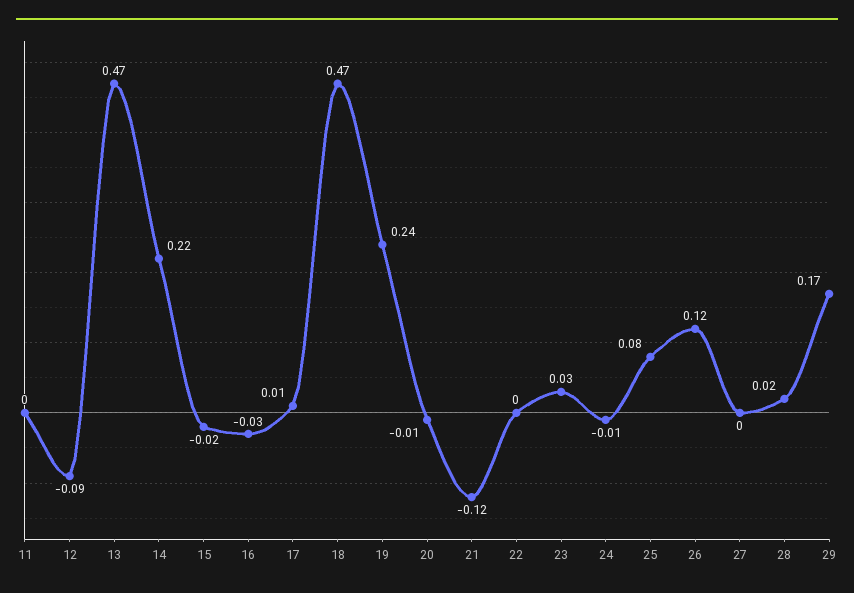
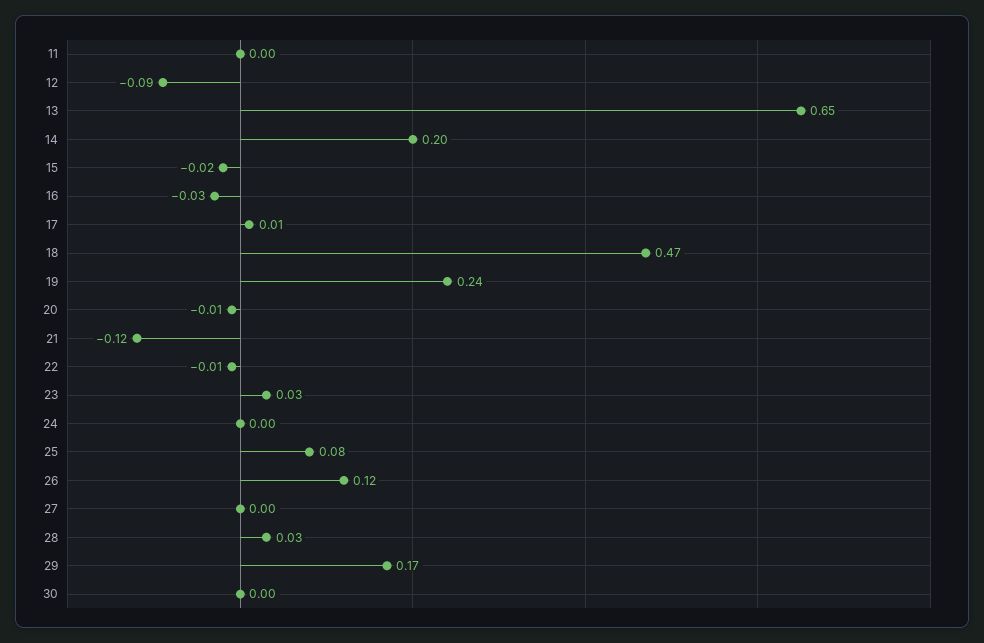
  {
    "11": 0,
    "12": -0.09,
-   "13": 0.47,
+   "13": 0.65,
-   "14": 0.22,
+   "14": 0.2,
    "15": -0.02,
    "16": -0.03,
    "17": 0.01,
    "18": 0.47,
    "19": 0.24,
    "20": -0.01,
    "21": -0.12,
-   "22": 0,
+   "22": -0.01,
    "23": 0.03,
-   "24": -0.01,
+   "24": 0,
    "25": 0.08,
    "26": 0.12,
    "27": 0,
-   "28": 0.02,
+   "28": 0.03,
-   "29": 0.17
+   "29": 0.17,
+   "30": 0
  }

